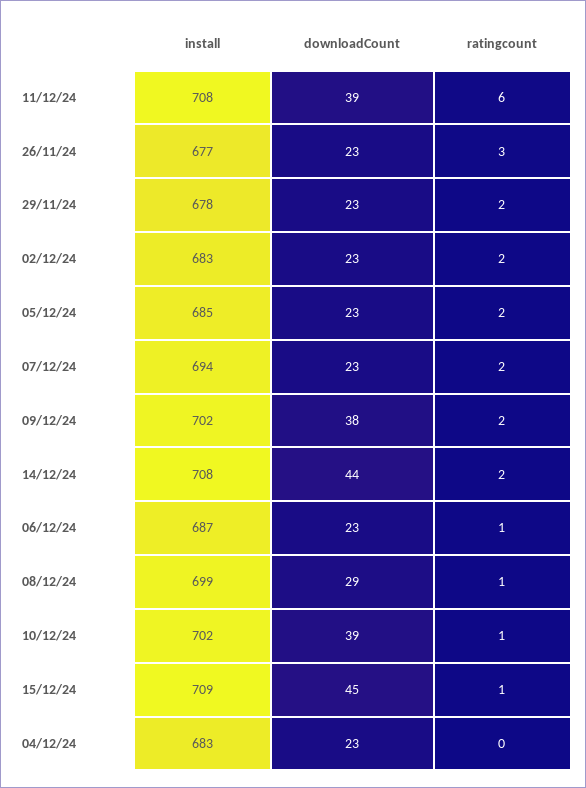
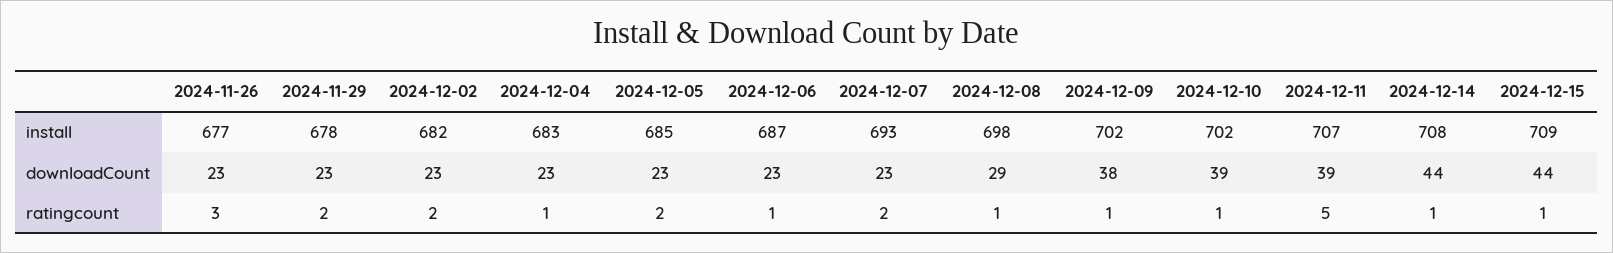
  {
    "install": {
-     "11/12/24": 708,
+     "11/12/24": 707,
      "26/11/24": 677,
      "29/11/24": 678,
-     "02/12/24": 683,
+     "02/12/24": 682,
      "05/12/24": 685,
-     "07/12/24": 694,
+     "07/12/24": 693,
      "09/12/24": 702,
      "14/12/24": 708,
      "06/12/24": 687,
-     "08/12/24": 699,
+     "08/12/24": 698,
      "10/12/24": 702,
      "15/12/24": 709,
      "04/12/24": 683
    },
    "downloadCount": {
      "11/12/24": 39,
      "26/11/24": 23,
      "29/11/24": 23,
      "02/12/24": 23,
      "05/12/24": 23,
      "07/12/24": 23,
      "09/12/24": 38,
      "14/12/24": 44,
      "06/12/24": 23,
      "08/12/24": 29,
      "10/12/24": 39,
-     "15/12/24": 45,
+     "15/12/24": 44,
      "04/12/24": 23
    },
    "ratingcount": {
-     "11/12/24": 6,
+     "11/12/24": 5,
      "26/11/24": 3,
      "29/11/24": 2,
      "02/12/24": 2,
      "05/12/24": 2,
      "07/12/24": 2,
-     "09/12/24": 2,
+     "09/12/24": 1,
-     "14/12/24": 2,
+     "14/12/24": 1,
      "06/12/24": 1,
      "08/12/24": 1,
      "10/12/24": 1,
      "15/12/24": 1,
-     "04/12/24": 0
+     "04/12/24": 1
    }
  }

